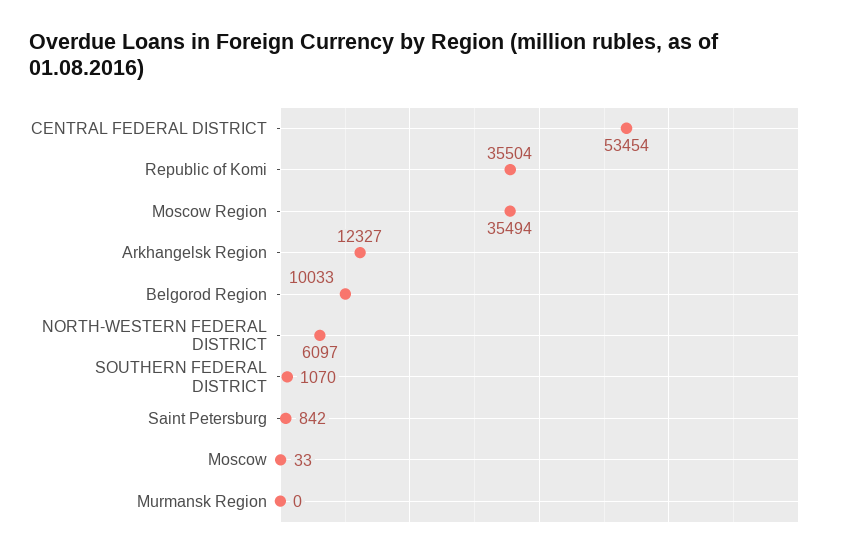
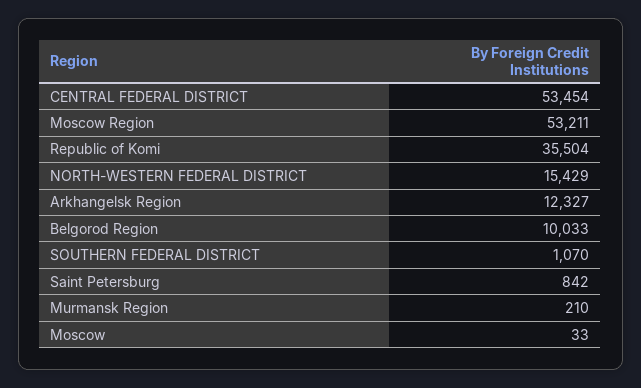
  {
    "CENTRAL FEDERAL DISTRICT": 53454,
    "Republic of Komi": 35504,
-   "Moscow Region": 35494,
+   "Moscow Region": 53211,
    "Arkhangelsk Region": 12327,
    "Belgorod Region": 10033,
-   "NORTH-WESTERN FEDERAL DISTRICT": 6097,
+   "NORTH-WESTERN FEDERAL DISTRICT": 15429,
    "SOUTHERN FEDERAL DISTRICT": 1070,
    "Saint Petersburg": 842,
    "Moscow": 33,
-   "Murmansk Region": 0
+   "Murmansk Region": 210
  }

